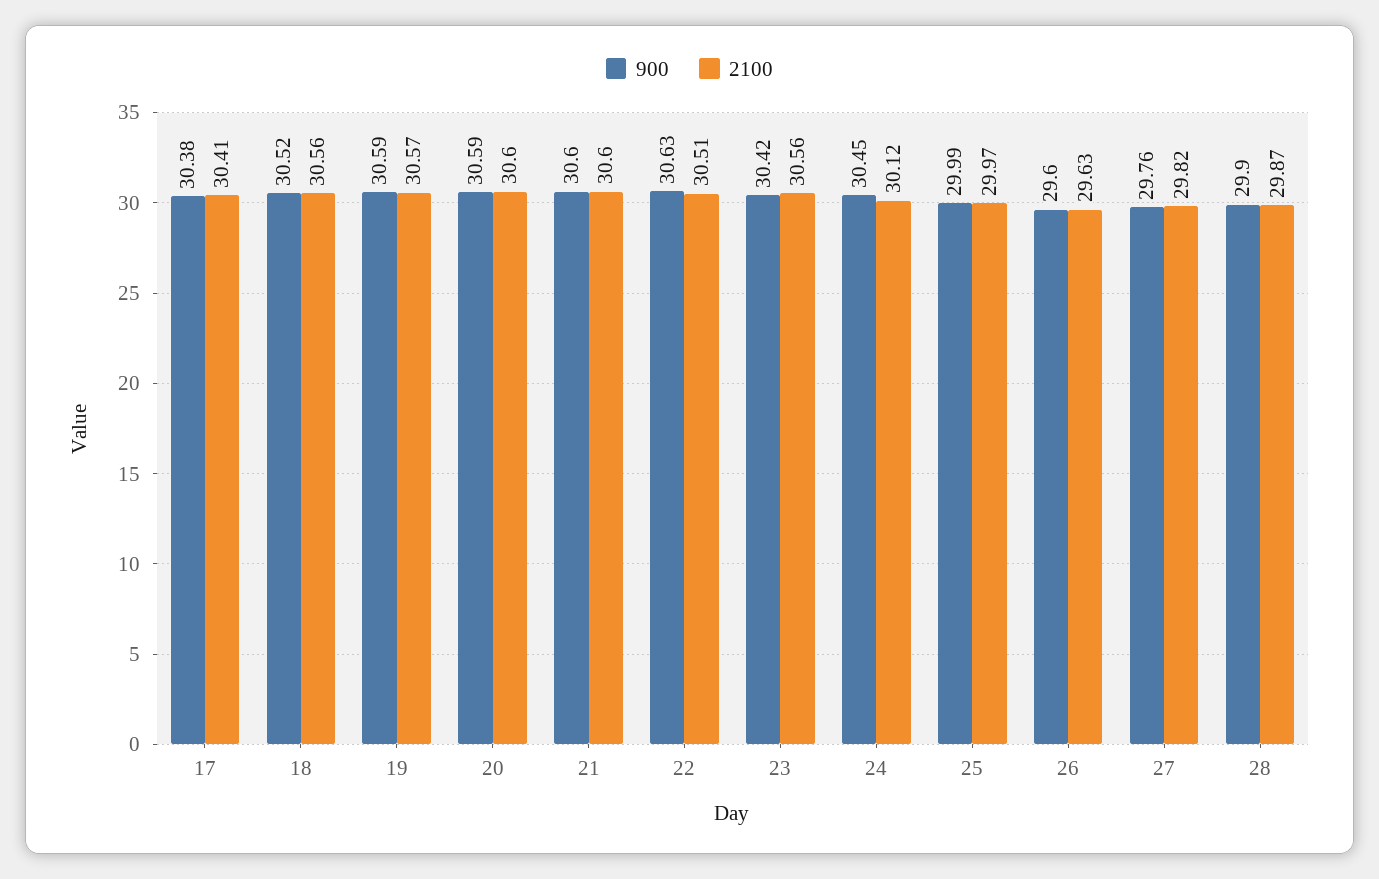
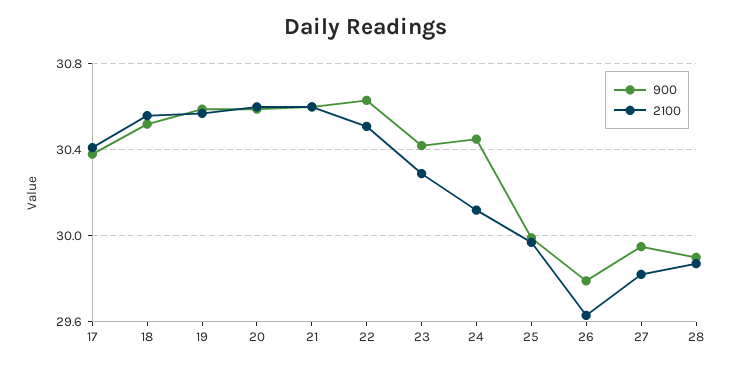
  {
    "900": {
      "17": 30.38,
      "18": 30.52,
      "19": 30.59,
      "20": 30.59,
      "21": 30.6,
      "22": 30.63,
      "23": 30.42,
      "24": 30.45,
      "25": 29.99,
-     "26": 29.6,
+     "26": 29.8,
-     "27": 29.76,
+     "27": 29.95,
      "28": 29.9
    },
    "2100": {
      "17": 30.41,
      "18": 30.56,
      "19": 30.57,
      "20": 30.6,
      "21": 30.6,
      "22": 30.51,
-     "23": 30.56,
+     "23": 30.3,
      "24": 30.12,
      "25": 29.97,
      "26": 29.63,
      "27": 29.82,
      "28": 29.87
    }
  }

